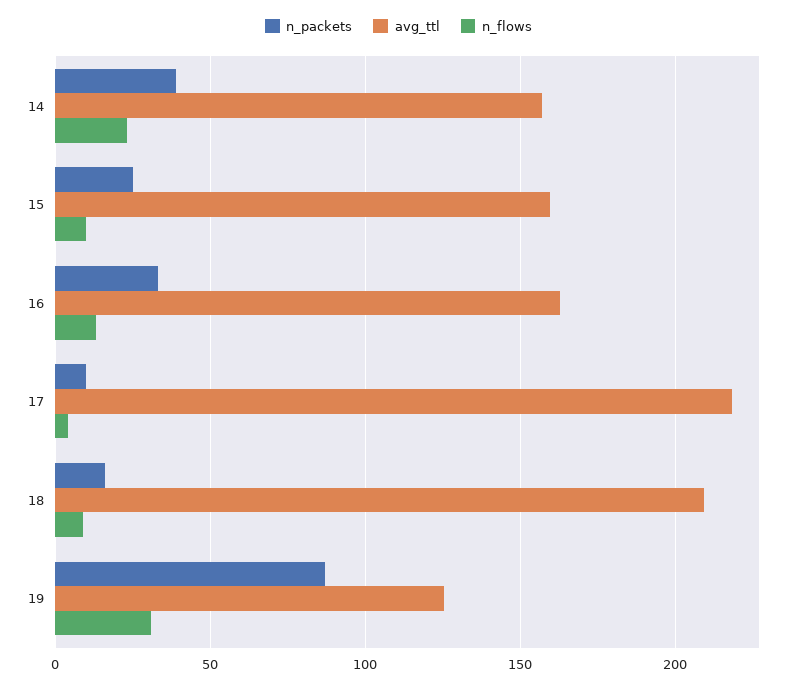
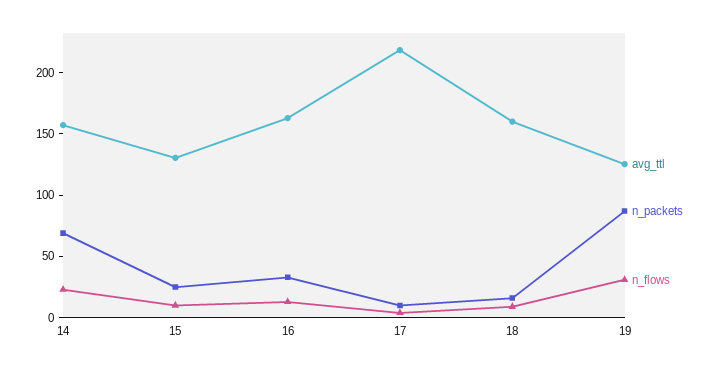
  {
    "n_packets": {
-     "14": 40,
+     "14": 70,
      "15": 25,
      "16": 35,
      "17": 10,
      "18": 15,
      "19": 85
    },
    "avg_ttl": {
      "14": 155,
-     "15": 160,
+     "15": 130,
      "16": 165,
      "17": 220,
-     "18": 210,
+     "18": 160,
      "19": 125
    },
    "n_flows": {
      "14": 25,
      "15": 10,
      "16": 15,
      "17": 5,
      "18": 10,
      "19": 30
    }
  }

